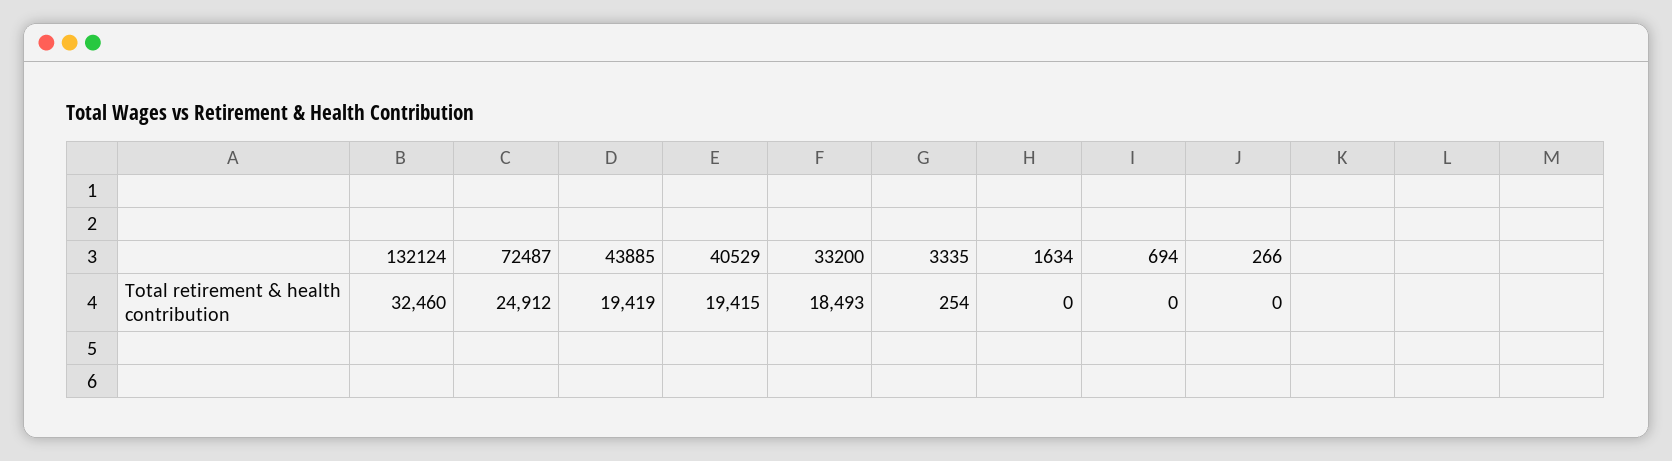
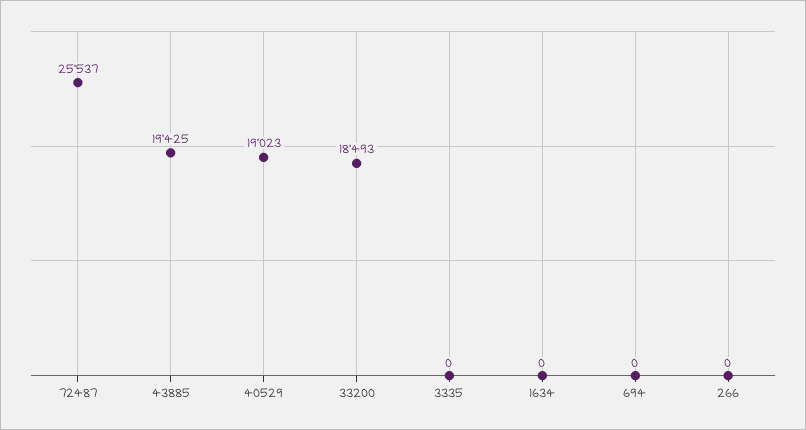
  {
-   "132124": 32460,
-   "72487": 24912,
+   "72487": 25537,
-   "43885": 19419,
+   "43885": 19425,
-   "40529": 19415,
+   "40529": 19023,
    "33200": 18493,
-   "3335": 254,
+   "3335": 0,
    "1634": 0,
    "694": 0,
    "266": 0
  }

